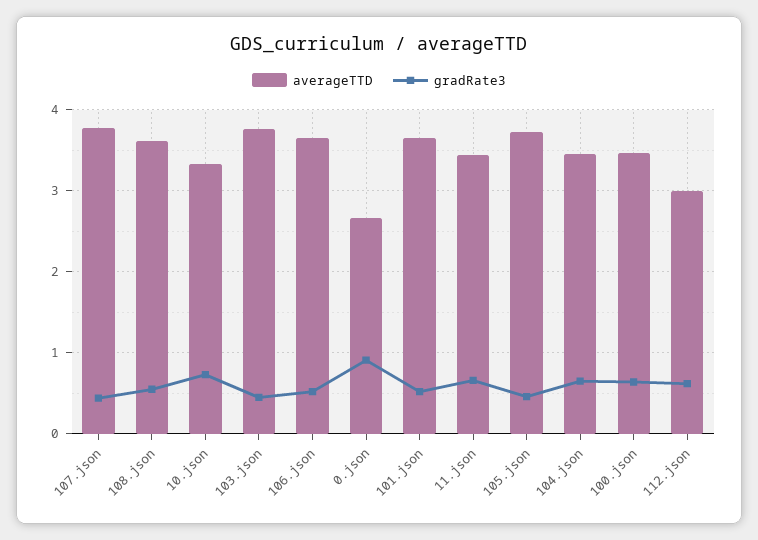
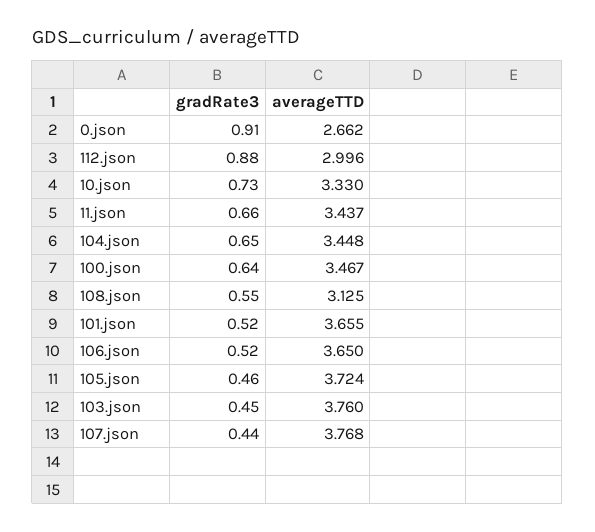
  {
    "averageTTD": {
      "107.json": 3.768,
-     "108.json": 3.6,
+     "108.json": 3.125,
      "10.json": 3.33,
      "103.json": 3.76,
      "106.json": 3.65,
      "0.json": 2.662,
      "101.json": 3.655,
      "11.json": 3.437,
      "105.json": 3.724,
      "104.json": 3.448,
      "100.json": 3.467,
      "112.json": 2.996
    },
    "gradRate3": {
      "107.json": 0.44,
      "108.json": 0.55,
      "10.json": 0.73,
      "103.json": 0.45,
      "106.json": 0.52,
      "0.json": 0.91,
      "101.json": 0.52,
      "11.json": 0.66,
      "105.json": 0.46,
      "104.json": 0.65,
      "100.json": 0.64,
-     "112.json": 0.6
+     "112.json": 0.88
    }
  }

